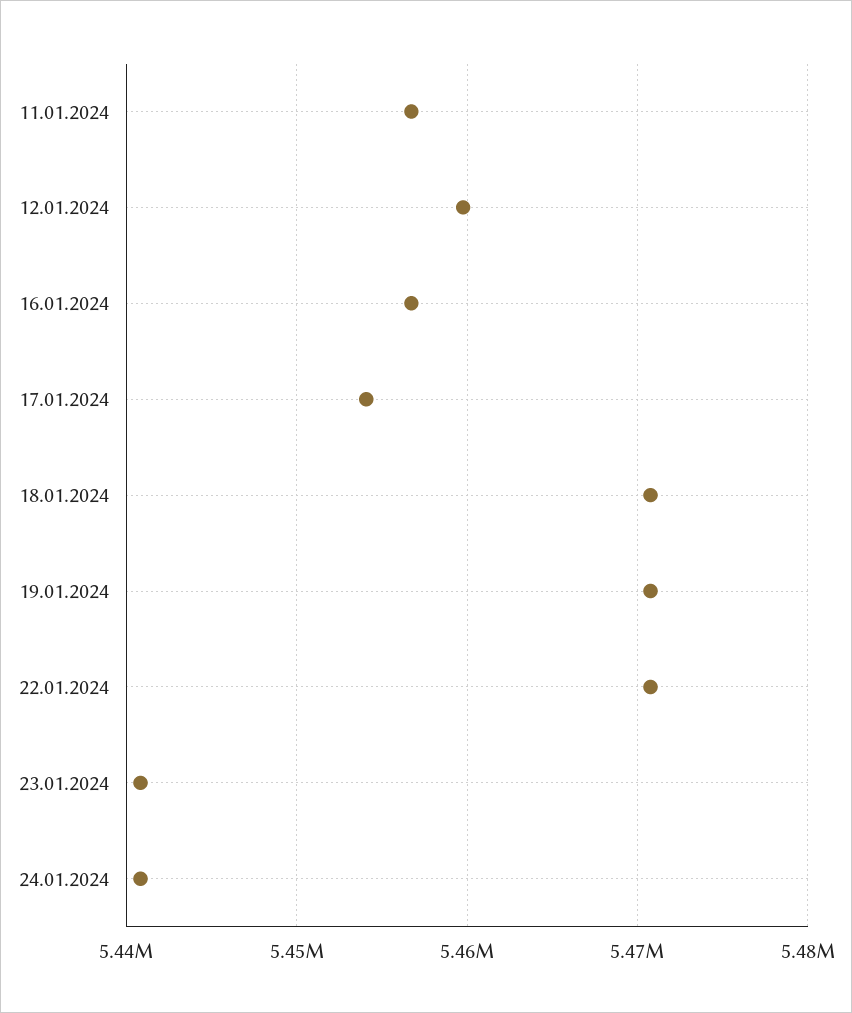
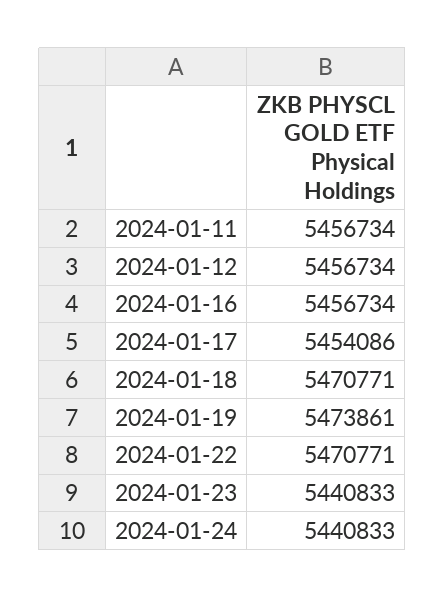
  {
    "11.01.2024": 5456734,
-   "12.01.2024": 5460000,
+   "12.01.2024": 5456734,
    "16.01.2024": 5456734,
    "17.01.2024": 5454086,
    "18.01.2024": 5470771,
-   "19.01.2024": 5471000,
+   "19.01.2024": 5473861,
    "22.01.2024": 5470771,
    "23.01.2024": 5440833,
    "24.01.2024": 5440833
  }

